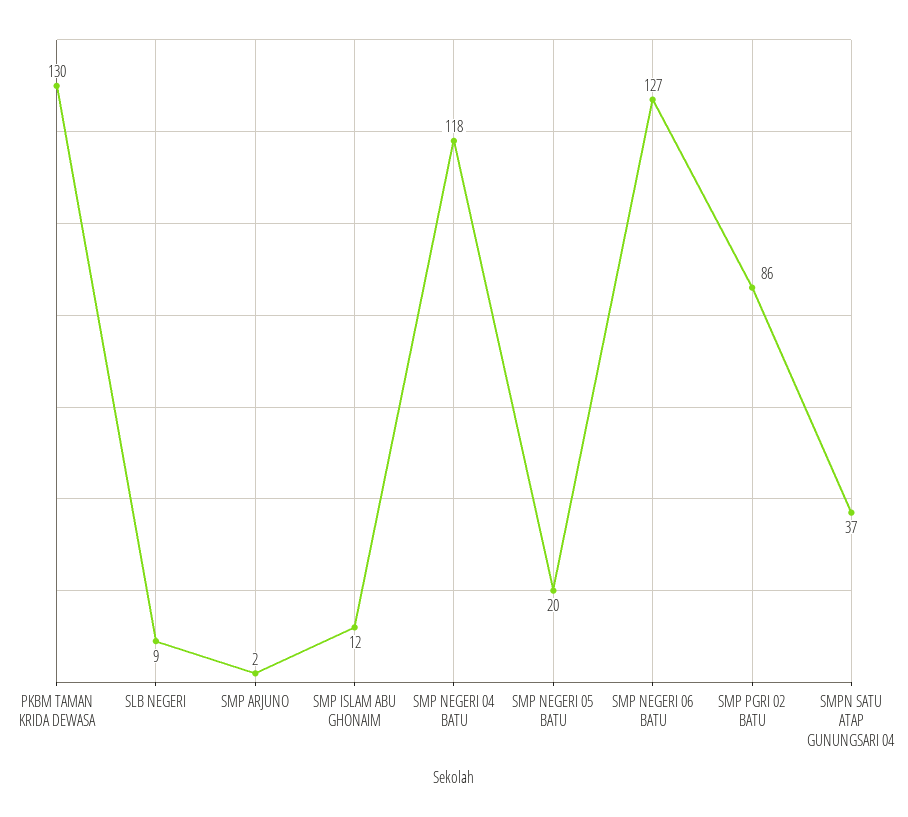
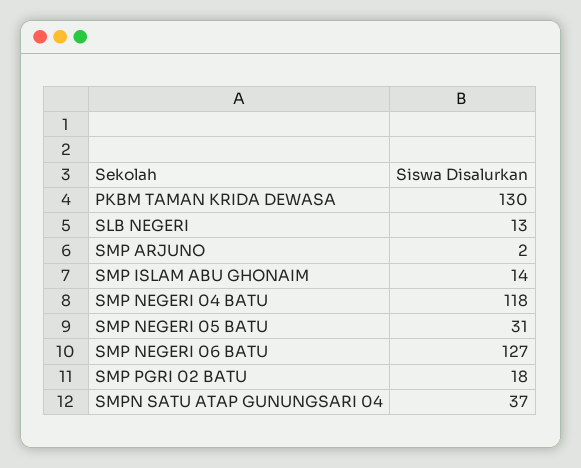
  {
    "PKBM TAMAN KRIDA DEWASA": 130,
-   "SLB NEGERI": 9,
+   "SLB NEGERI": 13,
    "SMP ARJUNO": 2,
-   "SMP ISLAM ABU GHONAIM": 12,
+   "SMP ISLAM ABU GHONAIM": 14,
    "SMP NEGERI 04 BATU": 118,
-   "SMP NEGERI 05 BATU": 20,
+   "SMP NEGERI 05 BATU": 31,
    "SMP NEGERI 06 BATU": 127,
-   "SMP PGRI 02 BATU": 86,
+   "SMP PGRI 02 BATU": 18,
    "SMPN SATU ATAP GUNUNGSARI 04": 37
  }

